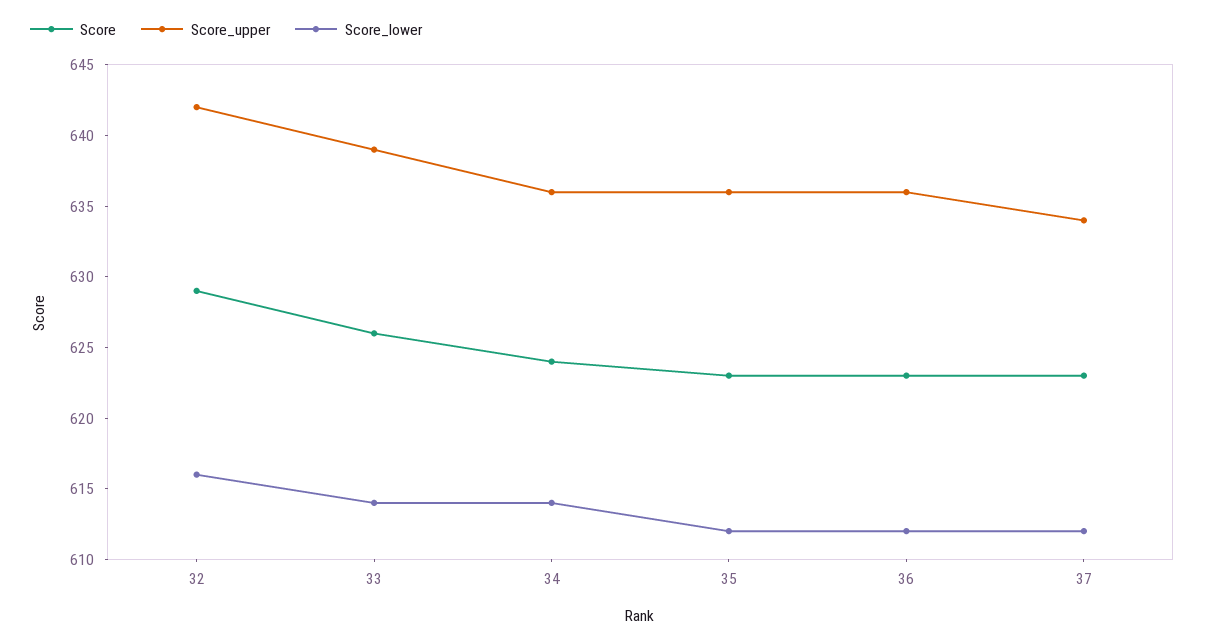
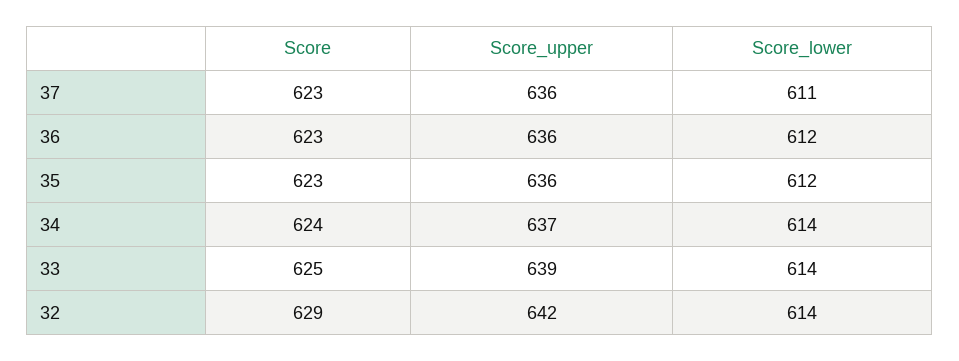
  {
    "Score": {
      "32": 629,
-     "33": 626,
+     "33": 625,
      "34": 624,
      "35": 623,
      "36": 623,
      "37": 623
    },
    "Score_upper": {
      "32": 642,
      "33": 639,
-     "34": 636,
+     "34": 637,
      "35": 636,
      "36": 636,
-     "37": 634
+     "37": 636
    },
    "Score_lower": {
-     "32": 616,
+     "32": 614,
      "33": 614,
      "34": 614,
      "35": 612,
      "36": 612,
-     "37": 612
+     "37": 611
    }
  }

